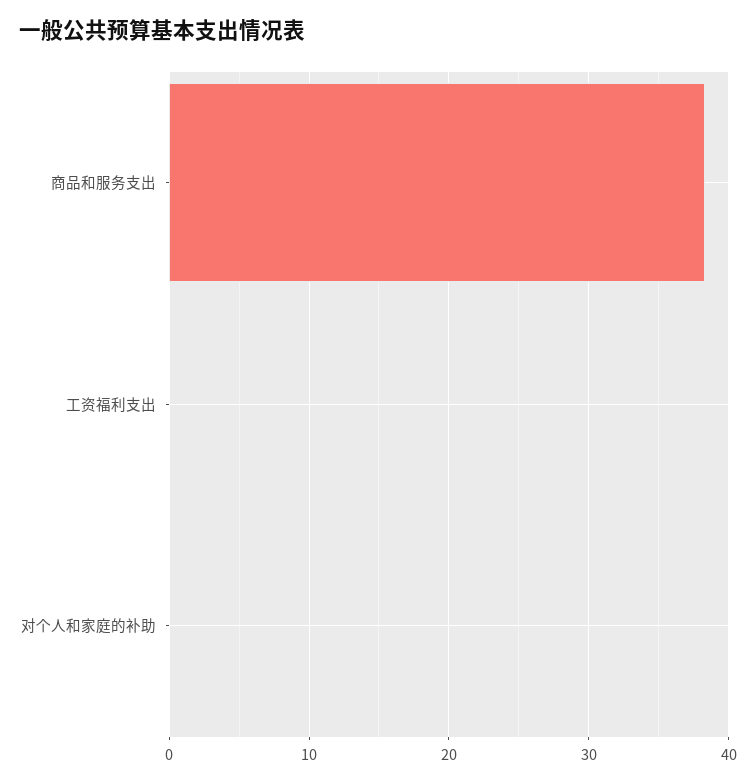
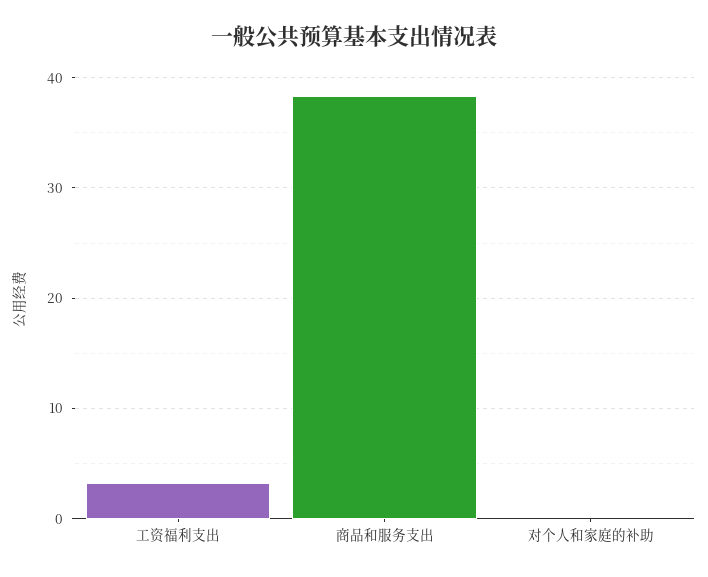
  {
    "商品和服务支出": 38,
-   "工资福利支出": 0,
+   "工资福利支出": 3,
    "对个人和家庭的补助": 0
  }

